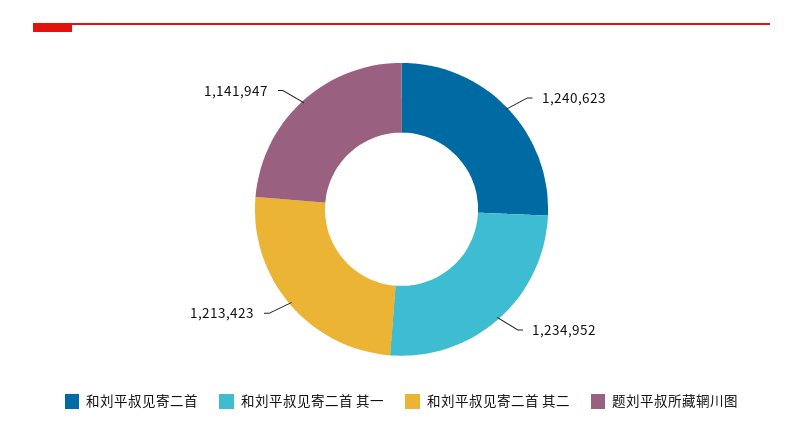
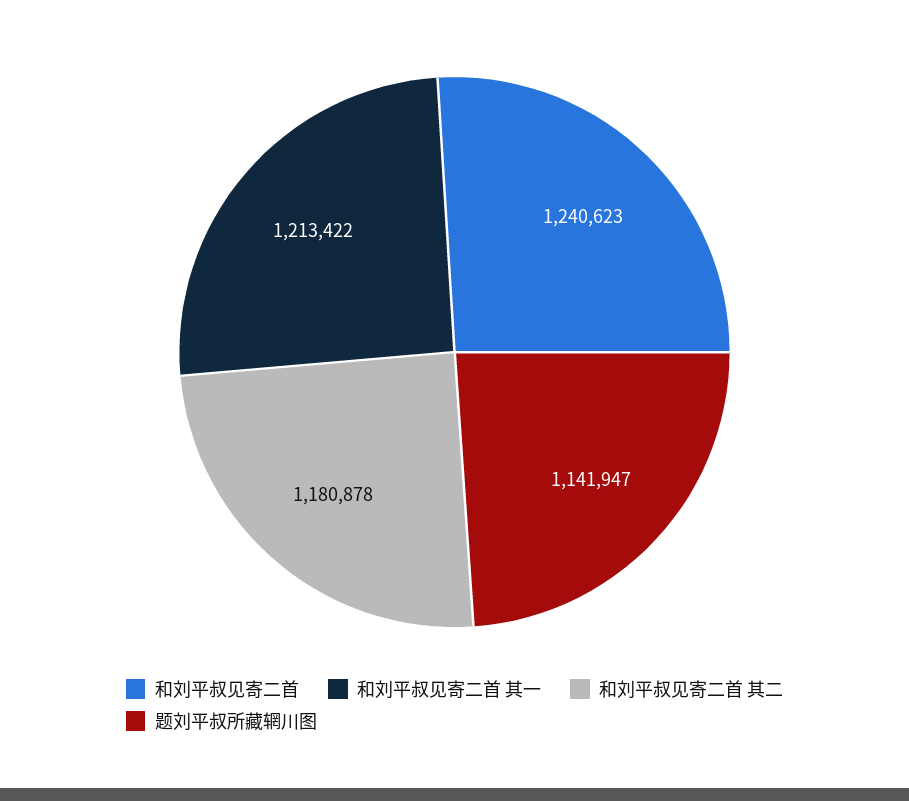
  {
    "和刘平叔见寄二首": 1240623,
-   "和刘平叔见寄二首 其一": 1234952,
+   "和刘平叔见寄二首 其一": 1213422,
-   "和刘平叔见寄二首 其二": 1213423,
+   "和刘平叔见寄二首 其二": 1180878,
    "题刘平叔所藏辋川图": 1141947
  }

